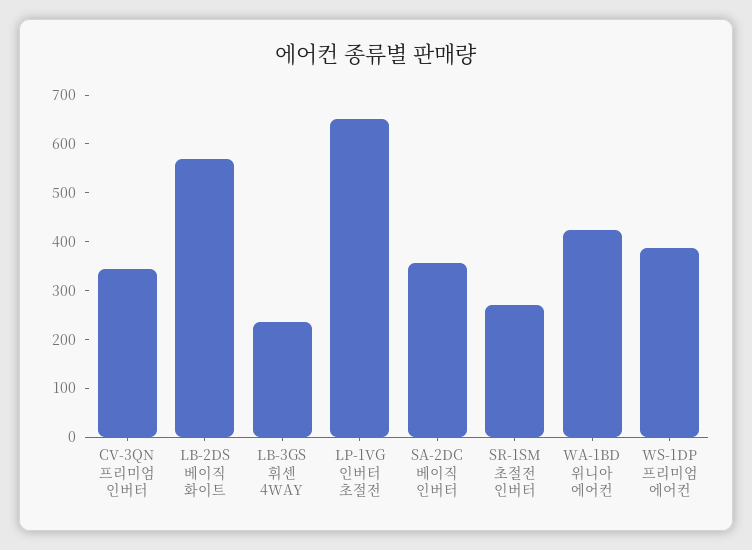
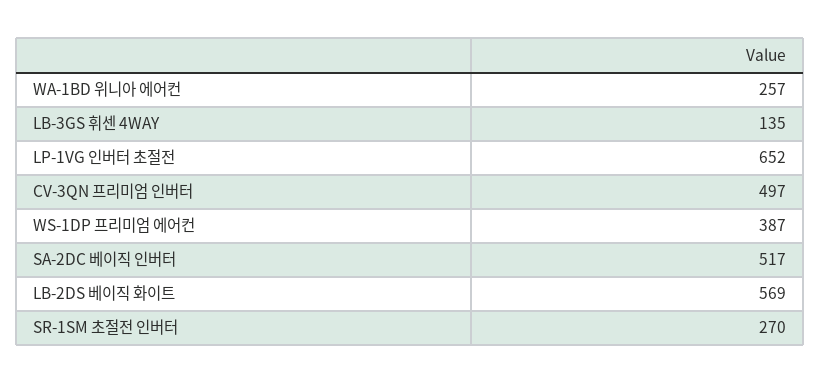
  {
-   "CV-3QN 프리미엄 인버터": 340,
+   "CV-3QN 프리미엄 인버터": 497,
    "LB-2DS 베이직 화이트": 569,
-   "LB-3GS 휘센 4WAY": 240,
+   "LB-3GS 휘센 4WAY": 135,
    "LP-1VG 인버터 초절전": 652,
-   "SA-2DC 베이직 인버터": 360,
+   "SA-2DC 베이직 인버터": 517,
    "SR-1SM 초절전 인버터": 270,
-   "WA-1BD 위니아 에어컨": 420,
+   "WA-1BD 위니아 에어컨": 257,
    "WS-1DP 프리미엄 에어컨": 387
  }

